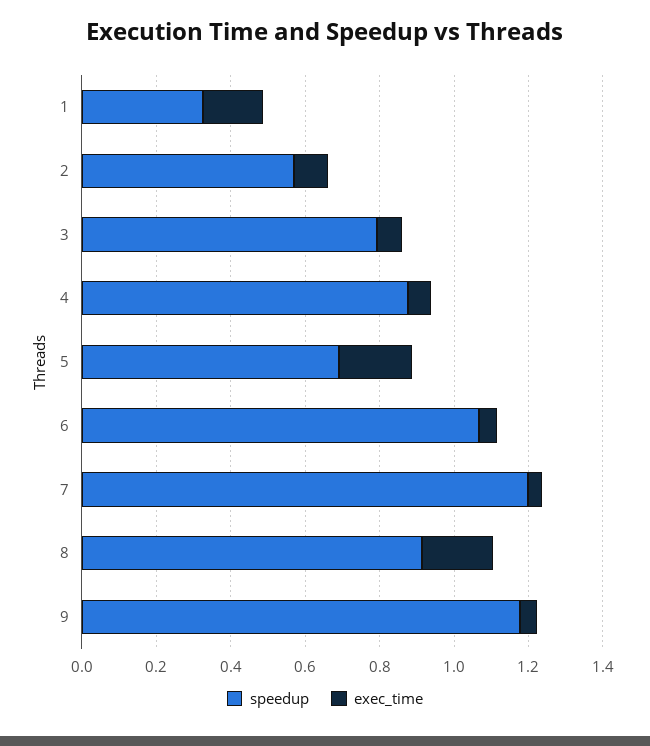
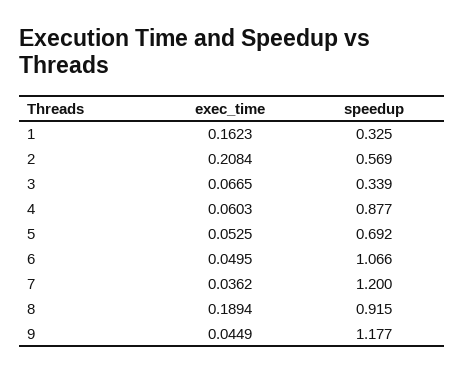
  {
    "speedup": {
      "1": 0.325,
      "2": 0.569,
-     "3": 0.8,
+     "3": 0.339,
      "4": 0.877,
      "5": 0.692,
      "6": 1.066,
      "7": 1.2,
      "8": 0.915,
      "9": 1.177
    },
    "exec_time": {
      "1": 0.1623,
-     "2": 0.1,
+     "2": 0.2084,
      "3": 0.0665,
      "4": 0.0603,
-     "5": 0.2,
+     "5": 0.0525,
      "6": 0.0495,
      "7": 0.0362,
      "8": 0.1894,
      "9": 0.0449
    }
  }

